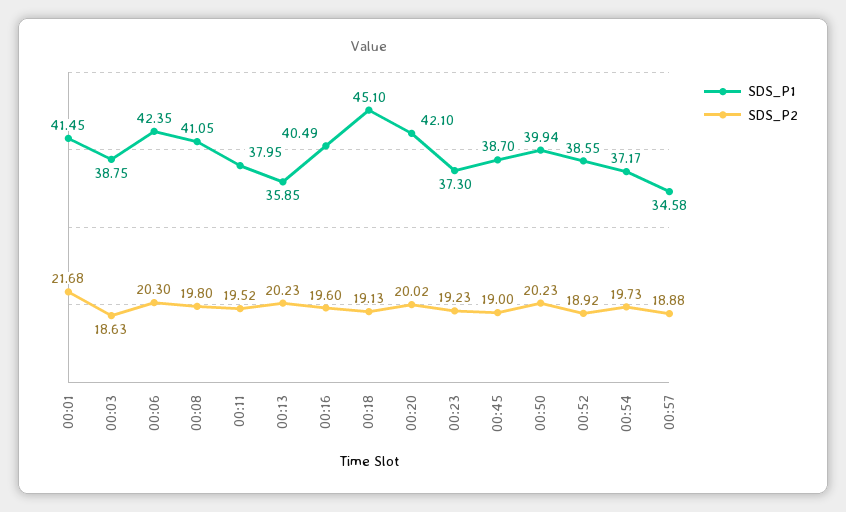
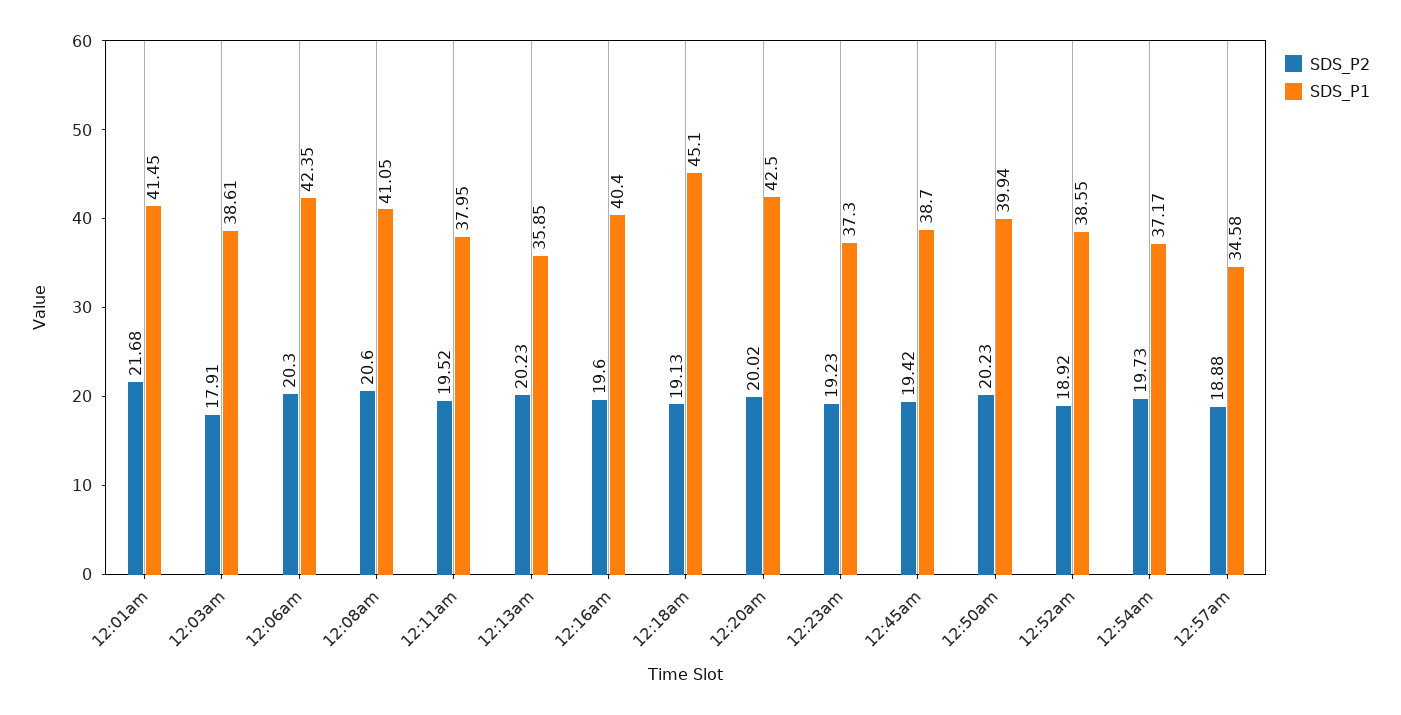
  {
    "SDS_P1": {
      "00:01": 41.45,
-     "00:03": 38.75,
+     "00:03": 38.61,
      "00:06": 42.35,
      "00:08": 41.05,
      "00:11": 37.95,
      "00:13": 35.85,
-     "00:16": 40.49,
+     "00:16": 40.4,
      "00:18": 45.1,
-     "00:20": 42.1,
+     "00:20": 42.5,
      "00:23": 37.3,
      "00:45": 38.7,
      "00:50": 39.94,
      "00:52": 38.55,
      "00:54": 37.17,
      "00:57": 34.58
    },
    "SDS_P2": {
      "00:01": 21.68,
-     "00:03": 18.63,
+     "00:03": 17.91,
      "00:06": 20.3,
-     "00:08": 19.8,
+     "00:08": 20.6,
      "00:11": 19.52,
      "00:13": 20.23,
      "00:16": 19.6,
      "00:18": 19.13,
      "00:20": 20.02,
      "00:23": 19.23,
-     "00:45": 19,
+     "00:45": 19.42,
      "00:50": 20.23,
      "00:52": 18.92,
      "00:54": 19.73,
      "00:57": 18.88
    }
  }

